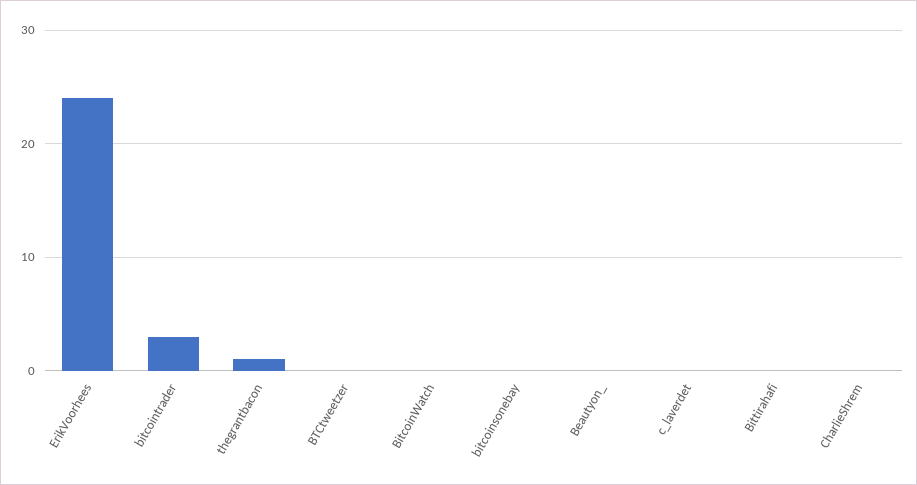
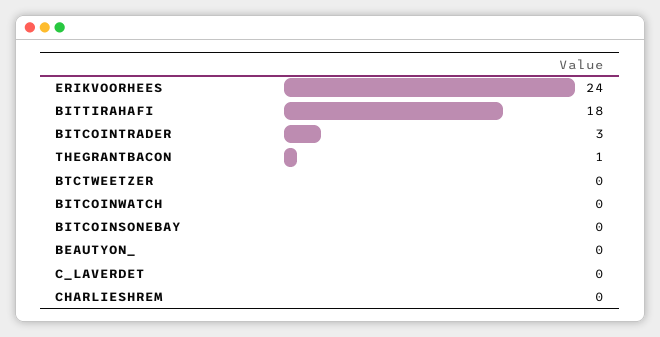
  {
    "ErikVoorhees": 24,
    "bitcointrader": 3,
    "thegrantbacon": 1,
    "BTCtweetzer": 0,
    "BitcoinWatch": 0,
    "bitcoinsonebay": 0,
    "Beautyon_": 0,
    "c_laverdet": 0,
-   "Bittirahafi": 0,
+   "Bittirahafi": 18,
    "CharlieShrem": 0
  }

